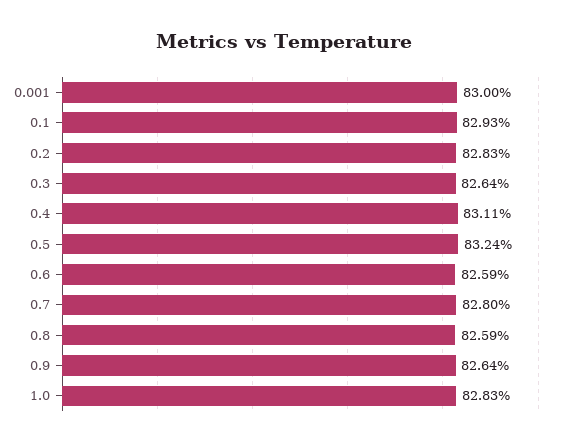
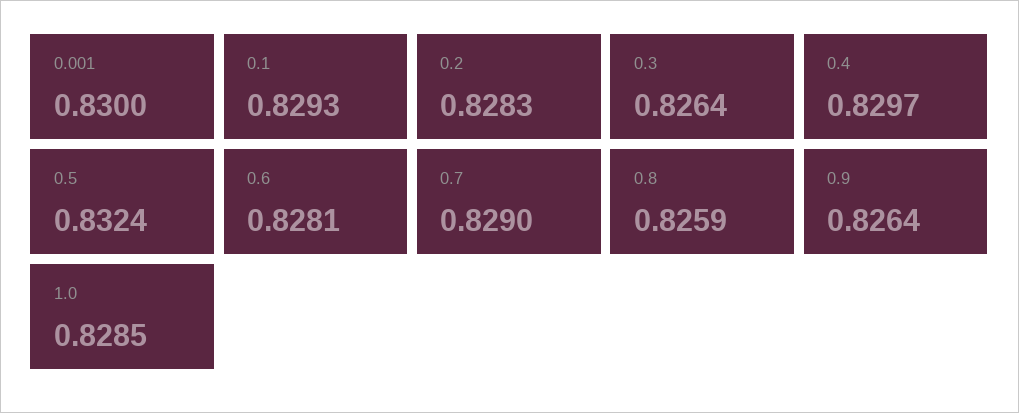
  {
    "0.001": 0.83,
    "0.1": 0.8293,
    "0.2": 0.8283,
    "0.3": 0.8264,
-   "0.4": 0.8311,
+   "0.4": 0.8297,
    "0.5": 0.8324,
-   "0.6": 0.8259,
+   "0.6": 0.8281,
-   "0.7": 0.828,
+   "0.7": 0.829,
    "0.8": 0.8259,
    "0.9": 0.8264,
-   "1.0": 0.8283
+   "1.0": 0.8285
  }

